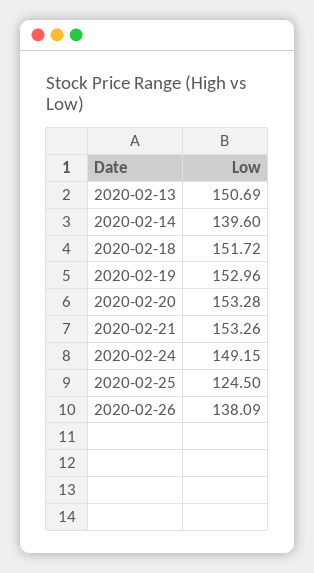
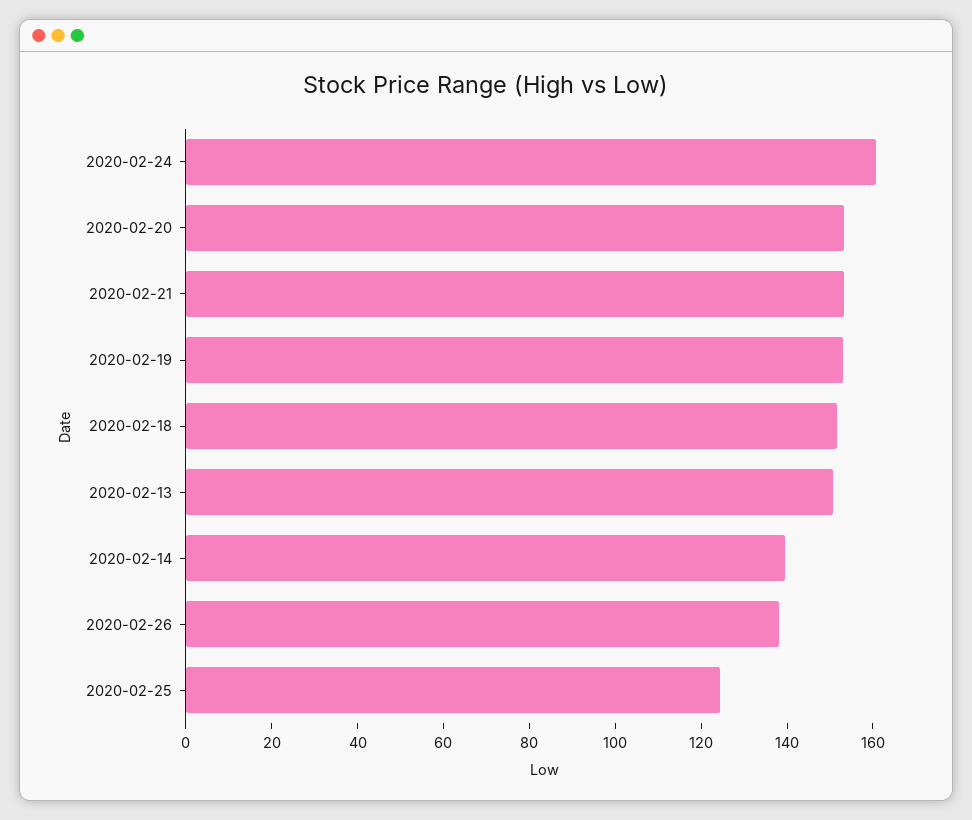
  {
    "2020-02-13": 150.69,
    "2020-02-14": 139.6,
    "2020-02-18": 151.72,
    "2020-02-19": 152.96,
    "2020-02-20": 153.28,
    "2020-02-21": 153.26,
-   "2020-02-24": 149.15,
+   "2020-02-24": 160,
    "2020-02-25": 124.5,
    "2020-02-26": 138.09
  }

